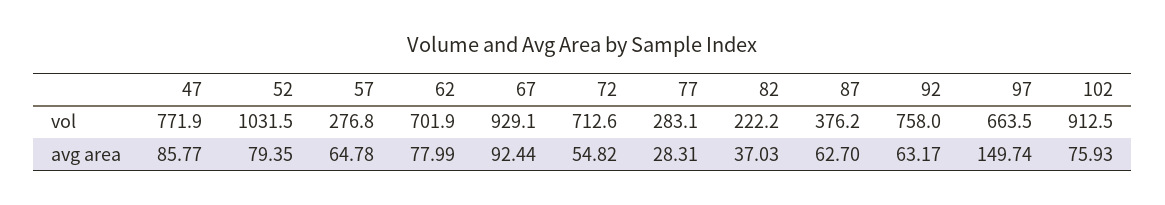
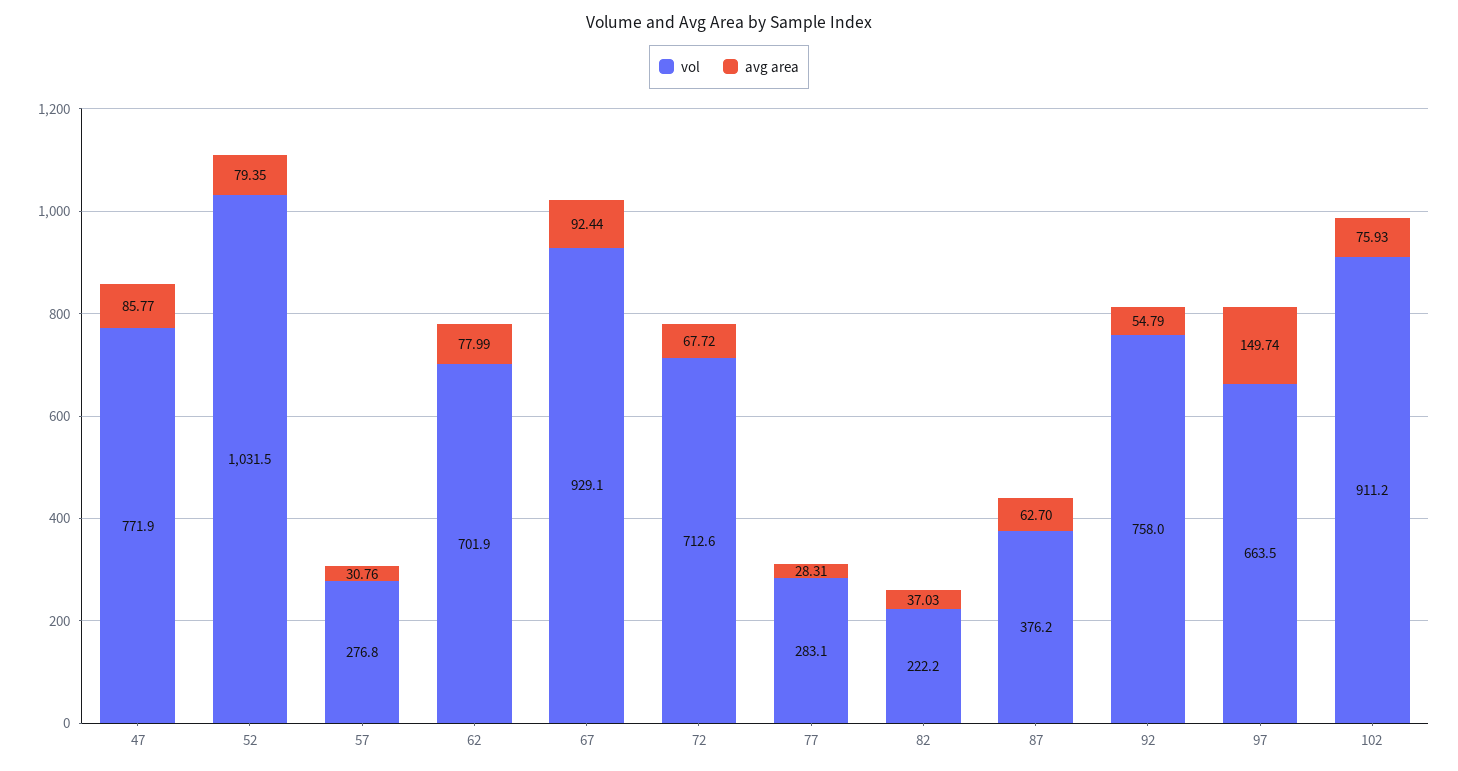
  {
    "vol": {
      "47": 771.9,
      "52": 1031.5,
      "57": 276.8,
      "62": 701.9,
      "67": 929.1,
      "72": 712.6,
      "77": 283.1,
      "82": 222.2,
      "87": 376.2,
      "92": 758,
      "97": 663.5,
-     "102": 912.5
+     "102": 911.2
    },
    "avg area": {
      "47": 85.77,
      "52": 79.35,
-     "57": 64.78,
+     "57": 30.76,
      "62": 77.99,
      "67": 92.44,
-     "72": 54.82,
+     "72": 67.72,
      "77": 28.31,
      "82": 37.03,
      "87": 62.7,
-     "92": 63.17,
+     "92": 54.79,
      "97": 149.74,
      "102": 75.93
    }
  }

